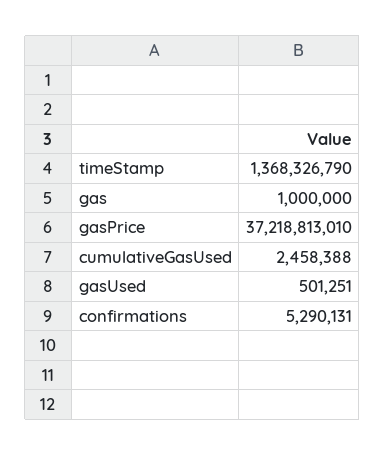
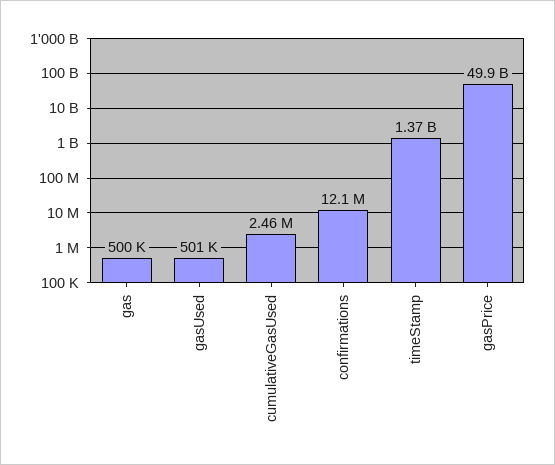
  {
    "timeStamp": 1368326790,
-   "gas": 1000000,
+   "gas": 500000,
-   "gasPrice": 37218813010,
+   "gasPrice": 49900000000,
    "cumulativeGasUsed": 2458388,
    "gasUsed": 501251,
-   "confirmations": 5290131
+   "confirmations": 12100000
  }

